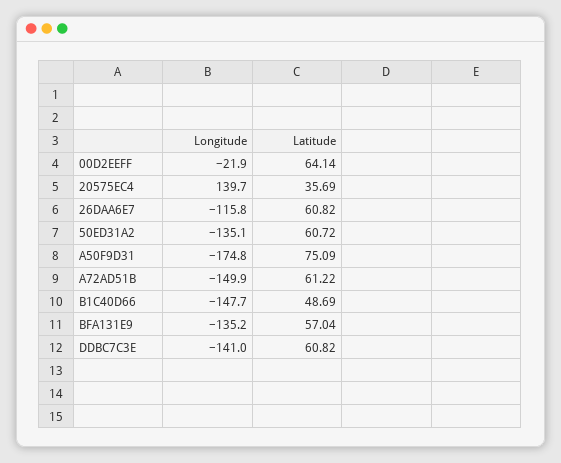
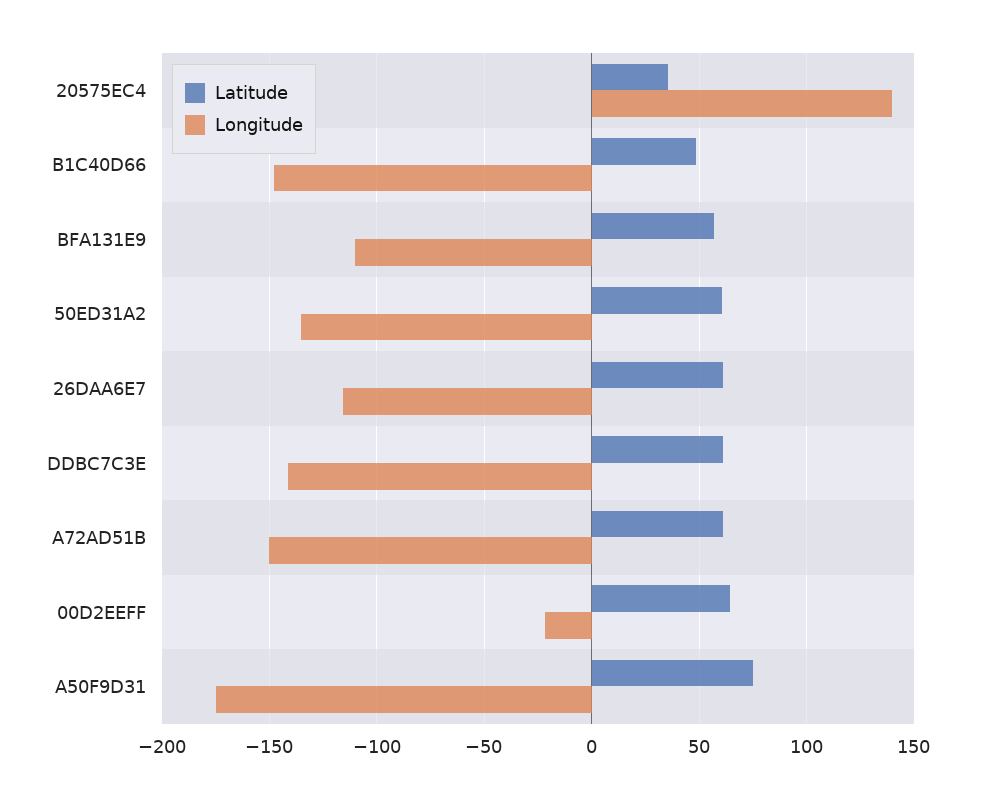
  {
    "Longitude": {
      "00D2EEFF": -21.9,
      "20575EC4": 139.7,
      "26DAA6E7": -115.8,
      "50ED31A2": -135.1,
      "A50F9D31": -174.8,
      "A72AD51B": -149.9,
      "B1C40D66": -147.7,
-     "BFA131E9": -135.2,
+     "BFA131E9": -110,
      "DDBC7C3E": -141
    },
    "Latitude": {
      "00D2EEFF": 64.14,
      "20575EC4": 35.69,
      "26DAA6E7": 60.82,
      "50ED31A2": 60.72,
      "A50F9D31": 75.09,
      "A72AD51B": 61.22,
      "B1C40D66": 48.69,
      "BFA131E9": 57.04,
      "DDBC7C3E": 60.82
    }
  }

